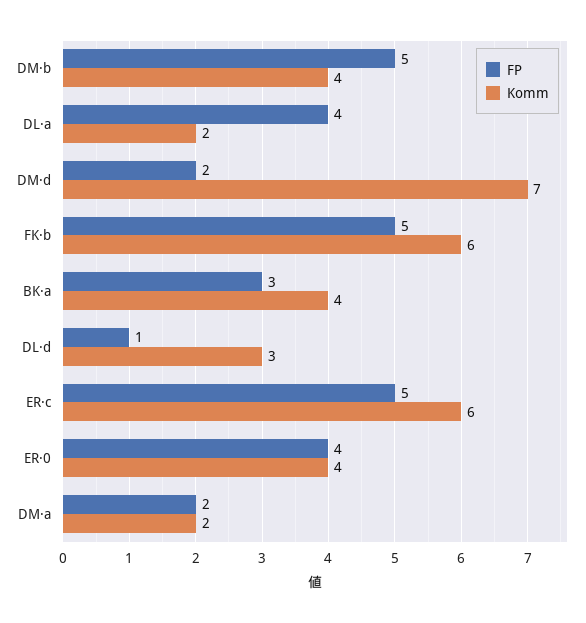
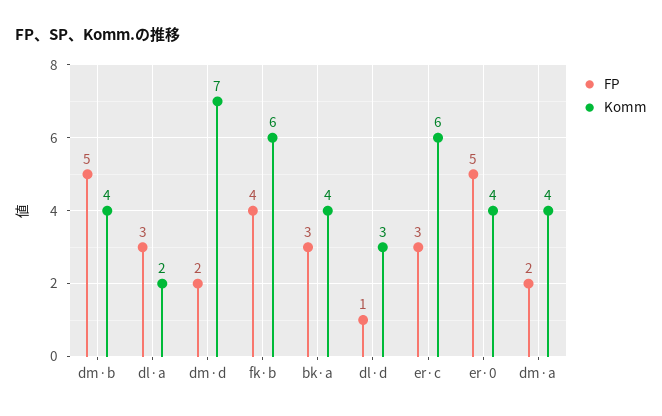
  {
    "FP": {
      "DM·b": 5,
-     "DL·a": 4,
+     "DL·a": 3,
      "DM·d": 2,
-     "FK·b": 5,
+     "FK·b": 4,
      "BK·a": 3,
      "DL·d": 1,
-     "ER·c": 5,
+     "ER·c": 3,
-     "ER·0": 4,
+     "ER·0": 5,
      "DM·a": 2
    },
    "Komm": {
      "DM·b": 4,
      "DL·a": 2,
      "DM·d": 7,
      "FK·b": 6,
      "BK·a": 4,
      "DL·d": 3,
      "ER·c": 6,
      "ER·0": 4,
-     "DM·a": 2
+     "DM·a": 4
    }
  }

